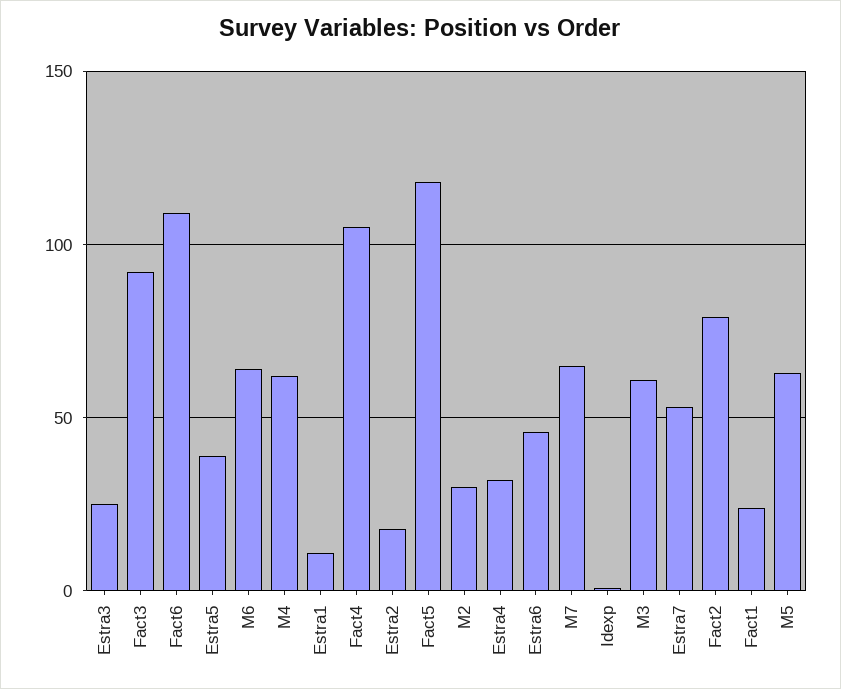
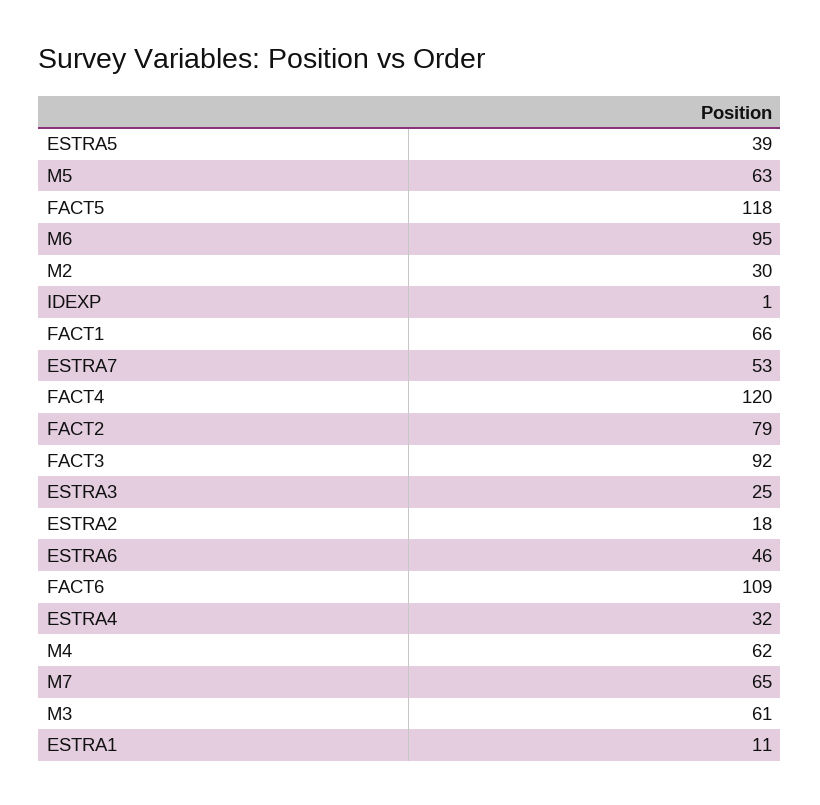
  {
    "Estra3": 25,
    "Fact3": 92,
    "Fact6": 109,
    "Estra5": 39,
-   "M6": 65,
+   "M6": 95,
    "M4": 62,
    "Estra1": 11,
-   "Fact4": 105,
+   "Fact4": 120,
    "Estra2": 18,
    "Fact5": 118,
    "M2": 30,
    "Estra4": 32,
    "Estra6": 46,
    "M7": 65,
    "Idexp": 1,
    "M3": 61,
    "Estra7": 53,
    "Fact2": 79,
-   "Fact1": 25,
+   "Fact1": 66,
    "M5": 63
  }

